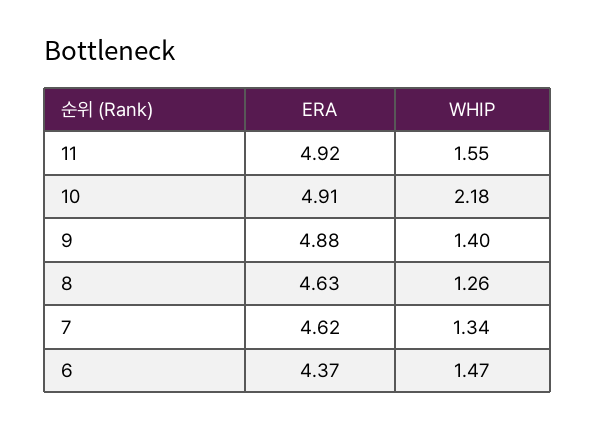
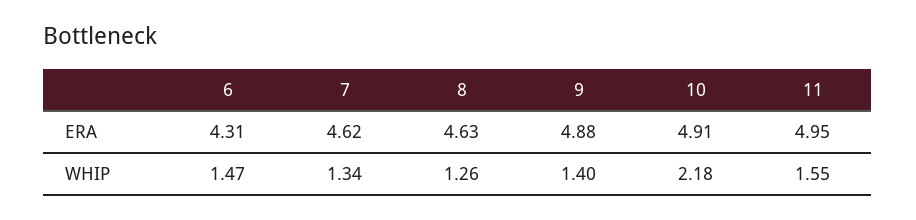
  {
    "ERA": {
-     "11": 4.92,
+     "11": 4.95,
      "10": 4.91,
      "9": 4.88,
      "8": 4.63,
      "7": 4.62,
-     "6": 4.37
+     "6": 4.31
    },
    "WHIP": {
      "11": 1.55,
      "10": 2.18,
      "9": 1.4,
      "8": 1.26,
      "7": 1.34,
      "6": 1.47
    }
  }

